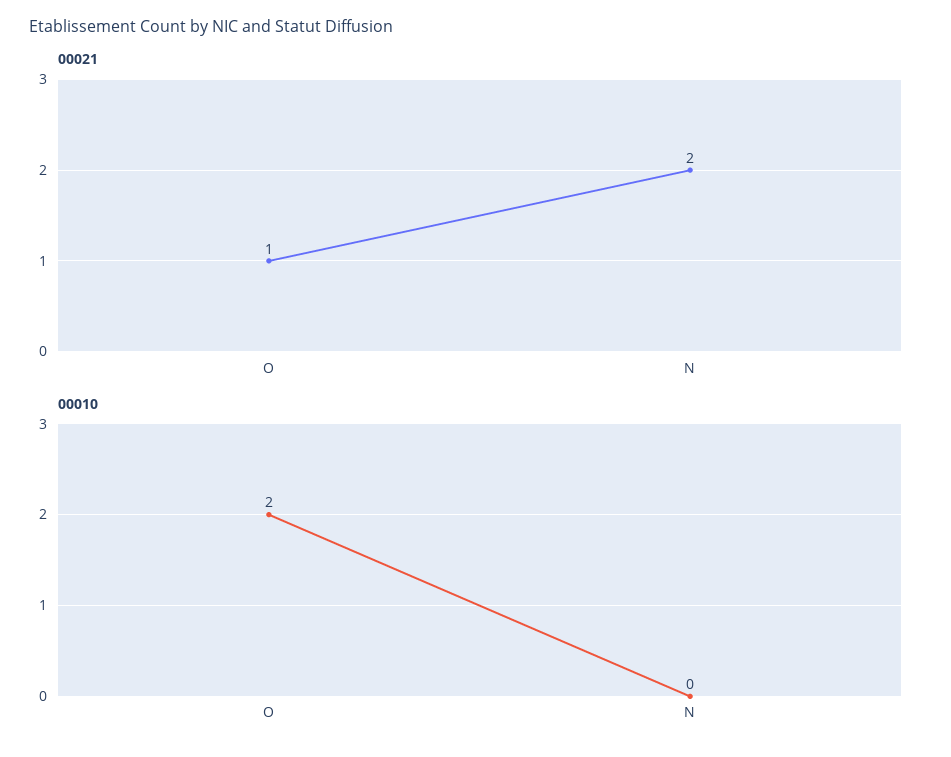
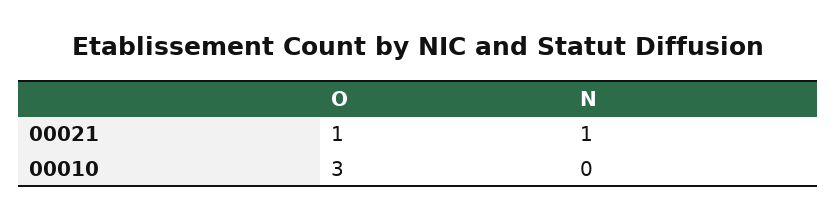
  {
    "00021": {
      "O": 1,
-     "N": 2
+     "N": 1
    },
    "00010": {
-     "O": 2,
+     "O": 3,
      "N": 0
    }
  }

